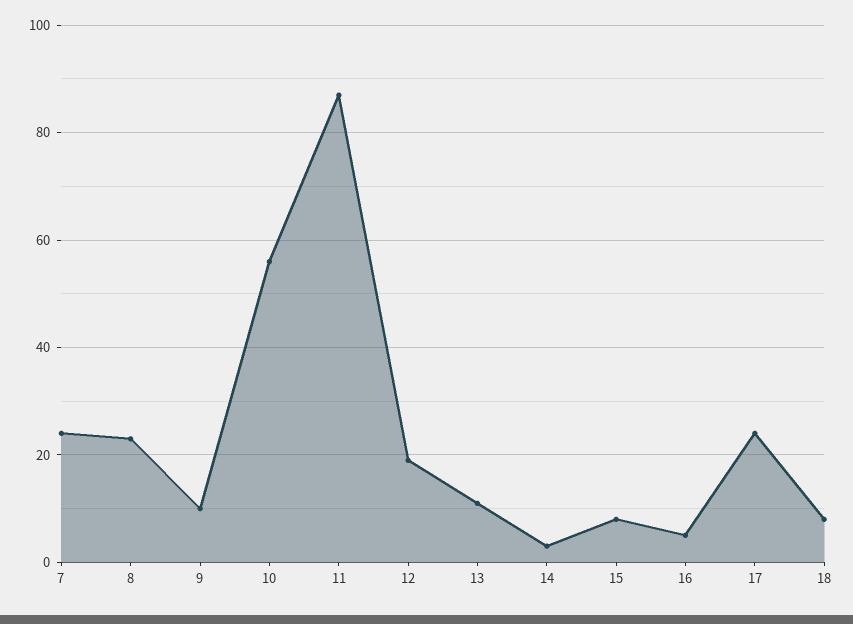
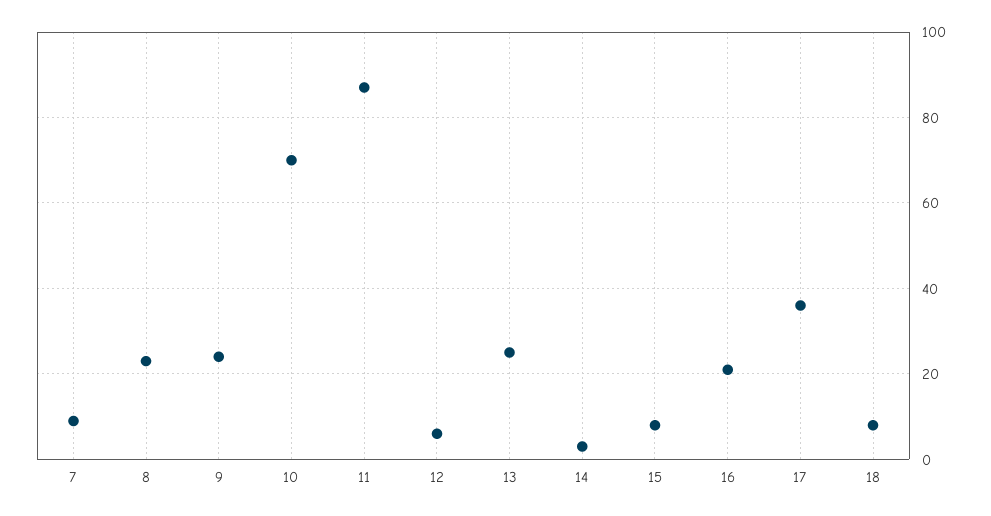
  {
-   "7": 25,
+   "7": 10,
    "8": 25,
-   "9": 10,
+   "9": 25,
-   "10": 55,
+   "10": 70,
    "11": 85,
-   "12": 20,
+   "12": 5,
-   "13": 10,
+   "13": 25,
    "14": 5,
    "15": 10,
-   "16": 5,
+   "16": 20,
-   "17": 25,
+   "17": 35,
    "18": 10
  }

